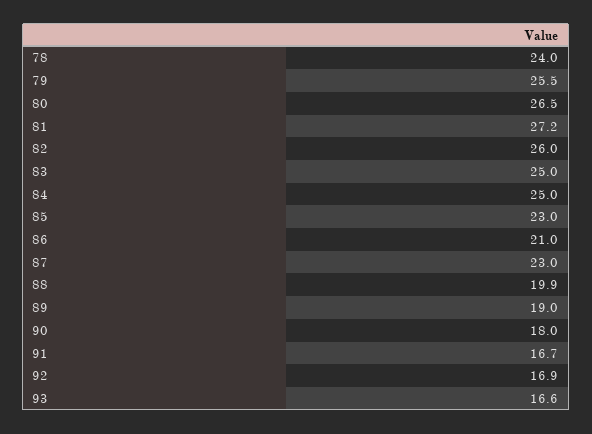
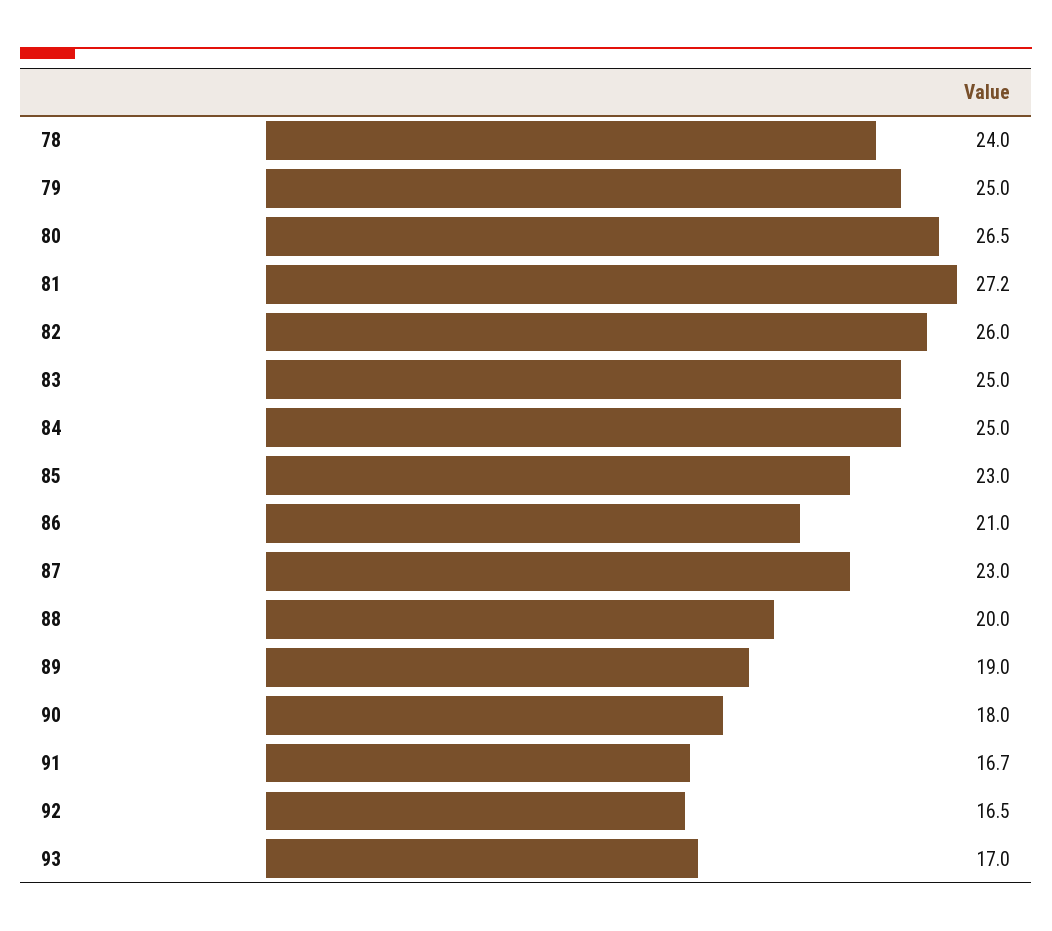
  {
    "78": 24,
-   "79": 25.5,
+   "79": 25,
    "80": 26.5,
    "81": 27.2,
    "82": 26,
    "83": 25,
    "84": 25,
    "85": 23,
    "86": 21,
    "87": 23,
-   "88": 19.9,
+   "88": 20,
    "89": 19,
    "90": 18,
    "91": 16.7,
-   "92": 16.9,
+   "92": 16.5,
-   "93": 16.6
+   "93": 17
  }

